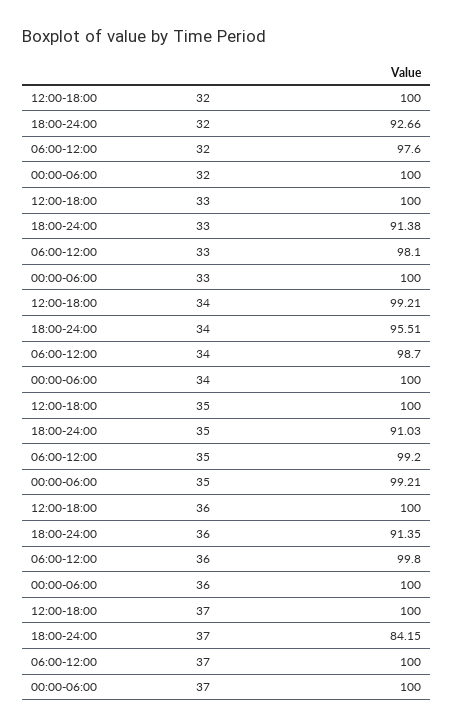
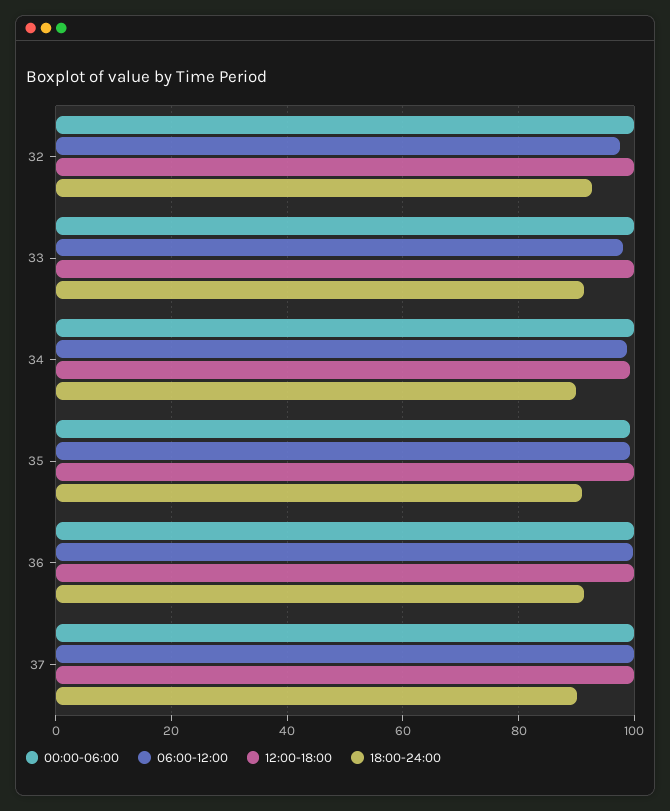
  {
    "12:00-18:00": {
      "32": 100,
      "33": 100,
      "34": 99.21,
      "35": 100,
      "36": 100,
      "37": 100
    },
    "18:00-24:00": {
      "32": 92.66,
      "33": 91.38,
-     "34": 95.51,
+     "34": 90,
      "35": 91.03,
      "36": 91.35,
-     "37": 84.15
+     "37": 90
    },
    "06:00-12:00": {
      "32": 97.6,
      "33": 98.1,
      "34": 98.7,
      "35": 99.2,
      "36": 99.8,
      "37": 100
    },
    "00:00-06:00": {
      "32": 100,
      "33": 100,
      "34": 100,
      "35": 99.21,
      "36": 100,
      "37": 100
    }
  }

